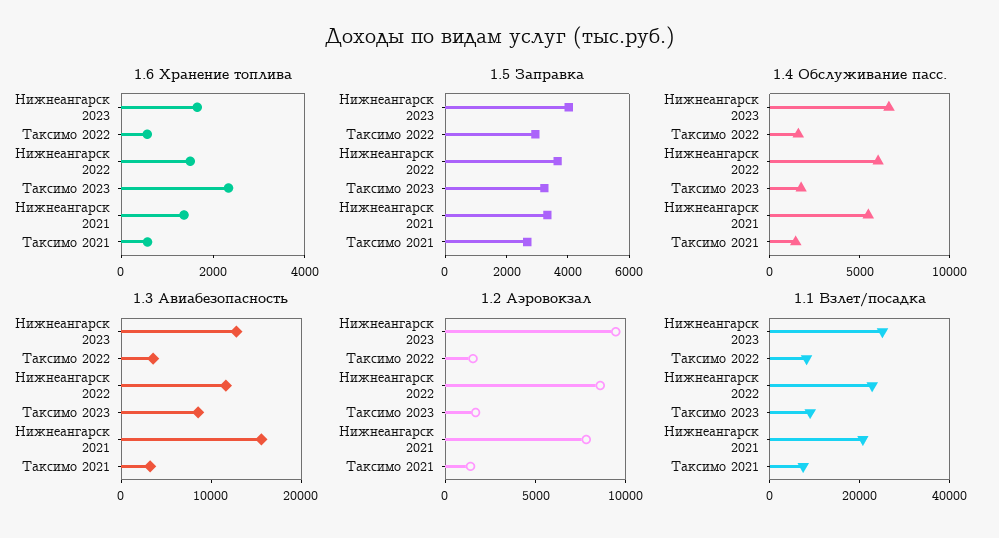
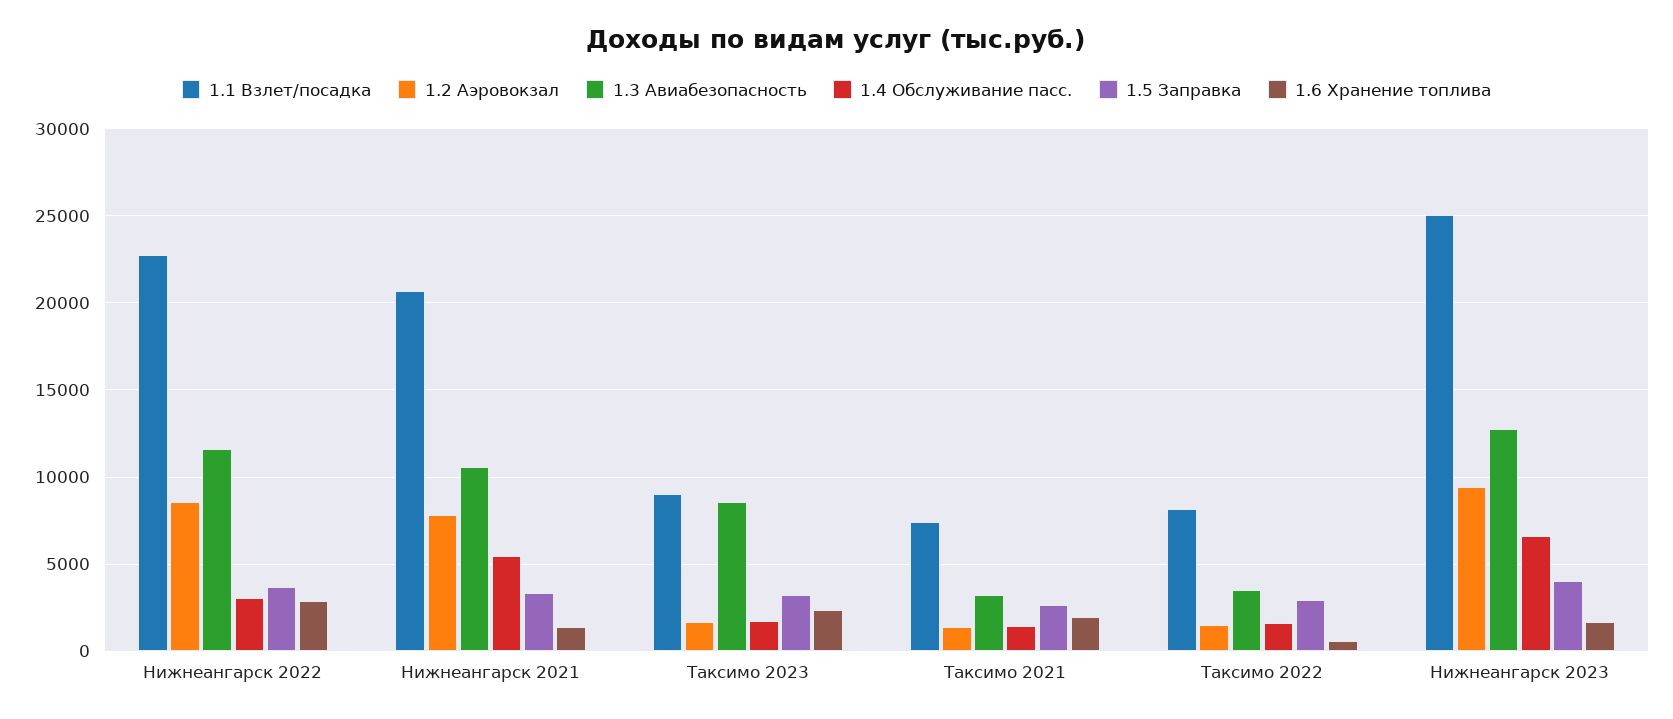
  {
    "1.6 Хранение топлива": {
      "Нижнеангарск 2023": 1500,
      "Таксимо 2022": 500,
-     "Нижнеангарск 2022": 1500,
+     "Нижнеангарск 2022": 3000,
      "Таксимо 2023": 2500,
      "Нижнеангарск 2021": 1500,
-     "Таксимо 2021": 500
+     "Таксимо 2021": 2000
    },
    "1.5 Заправка": {
      "Нижнеангарск 2023": 4000,
      "Таксимо 2022": 3000,
      "Нижнеангарск 2022": 3500,
      "Таксимо 2023": 3000,
      "Нижнеангарск 2021": 3500,
      "Таксимо 2021": 2500
    },
    "1.4 Обслуживание пасс.": {
      "Нижнеангарск 2023": 6500,
      "Таксимо 2022": 1500,
-     "Нижнеангарск 2022": 6000,
+     "Нижнеангарск 2022": 3000,
      "Таксимо 2023": 1500,
      "Нижнеангарск 2021": 5500,
      "Таксимо 2021": 1500
    },
    "1.3 Авиабезопасность": {
      "Нижнеангарск 2023": 13000,
      "Таксимо 2022": 3500,
      "Нижнеангарск 2022": 11500,
      "Таксимо 2023": 8500,
-     "Нижнеангарск 2021": 16000,
+     "Нижнеангарск 2021": 10500,
      "Таксимо 2021": 3000
    },
    "1.2 Аэровокзал": {
      "Нижнеангарск 2023": 9500,
      "Таксимо 2022": 1500,
      "Нижнеангарск 2022": 8500,
      "Таксимо 2023": 1500,
      "Нижнеангарск 2021": 8000,
      "Таксимо 2021": 1500
    },
    "1.1 Взлет/посадка": {
      "Нижнеангарск 2023": 25000,
      "Таксимо 2022": 8000,
      "Нижнеангарск 2022": 23000,
      "Таксимо 2023": 9000,
      "Нижнеангарск 2021": 20500,
      "Таксимо 2021": 7500
    }
  }

